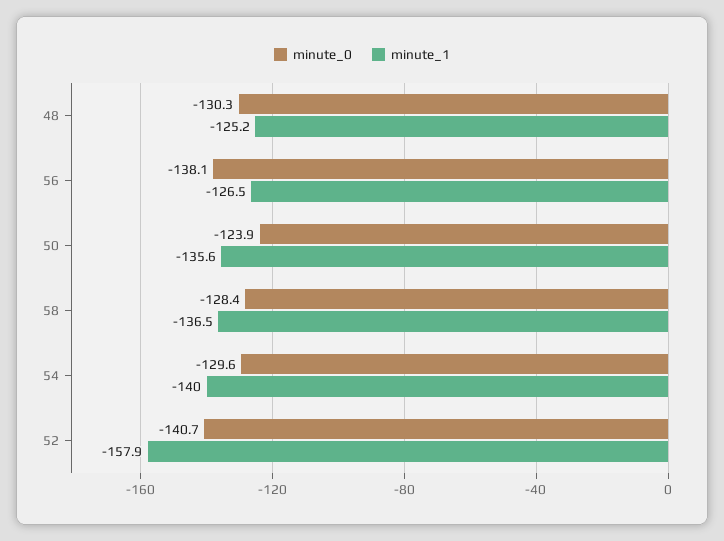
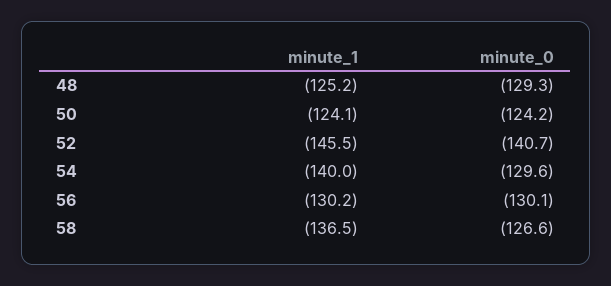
  {
    "minute_0": {
-     "48": -130.3,
+     "48": -129.3,
-     "56": -138.1,
+     "56": -130.1,
-     "50": -123.9,
+     "50": -124.2,
-     "58": -128.4,
+     "58": -126.6,
      "54": -129.6,
      "52": -140.7
    },
    "minute_1": {
      "48": -125.2,
-     "56": -126.5,
+     "56": -130.2,
-     "50": -135.6,
+     "50": -124.1,
      "58": -136.5,
      "54": -140,
-     "52": -157.9
+     "52": -145.5
    }
  }

